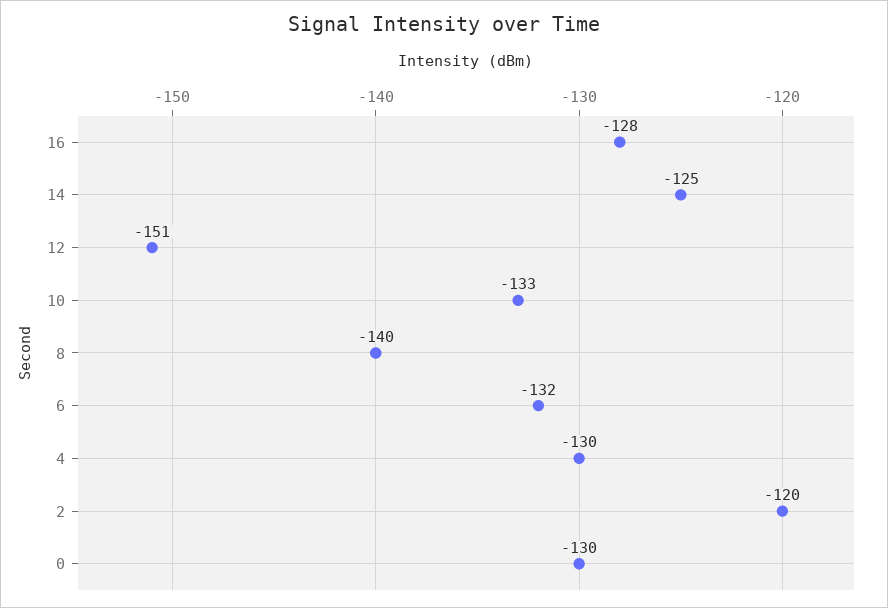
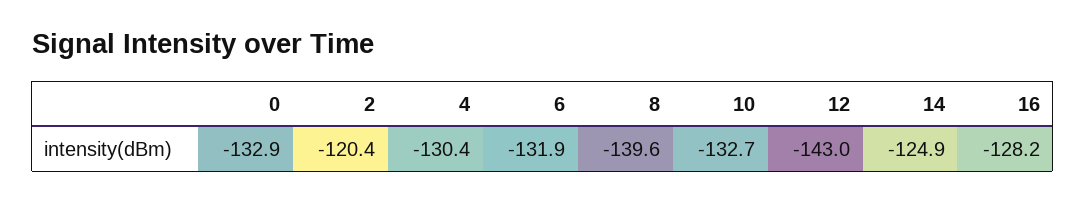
  {
    "16": -128.2,
    "14": -124.9,
-   "12": -151,
+   "12": -143,
    "10": -132.7,
    "8": -139.6,
    "6": -131.9,
    "4": -130.4,
    "2": -120.4,
-   "0": -130
+   "0": -132.9
  }

